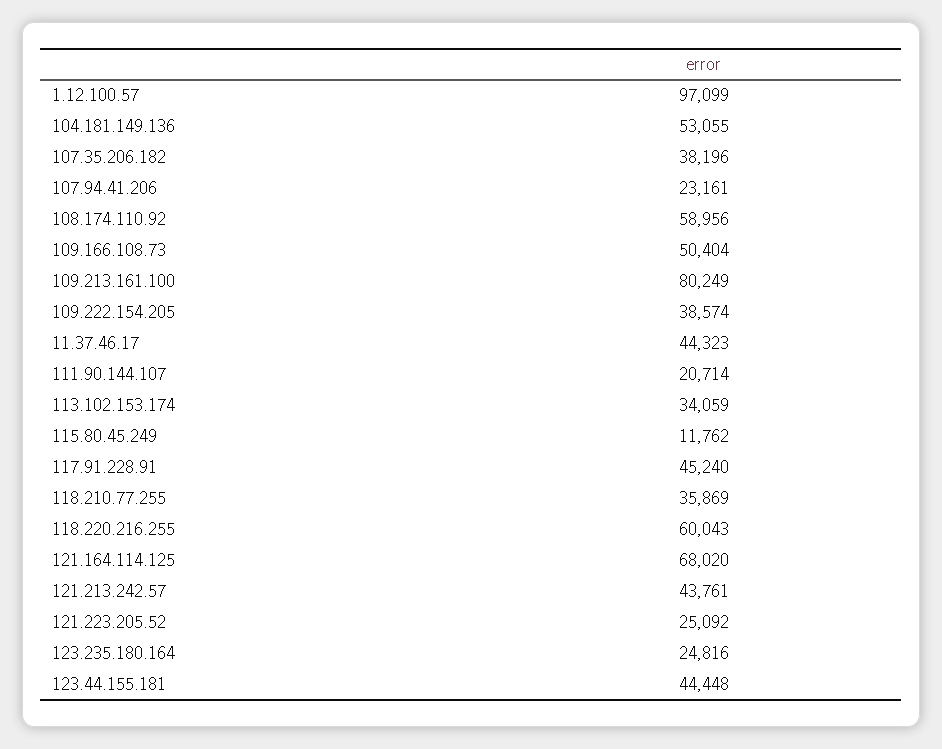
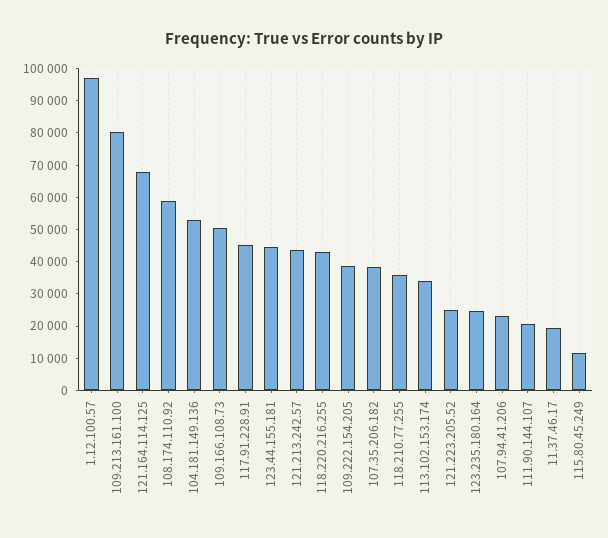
  {
    "1.12.100.57": 97099,
    "104.181.149.136": 53055,
    "107.35.206.182": 38196,
    "107.94.41.206": 23161,
    "108.174.110.92": 58956,
    "109.166.108.73": 50404,
    "109.213.161.100": 80249,
    "109.222.154.205": 38574,
-   "11.37.46.17": 44323,
+   "11.37.46.17": 20000,
    "111.90.144.107": 20714,
    "113.102.153.174": 34059,
    "115.80.45.249": 11762,
    "117.91.228.91": 45240,
    "118.210.77.255": 35869,
-   "118.220.216.255": 60043,
+   "118.220.216.255": 42500,
    "121.164.114.125": 68020,
    "121.213.242.57": 43761,
    "121.223.205.52": 25092,
    "123.235.180.164": 24816,
    "123.44.155.181": 44448
  }

